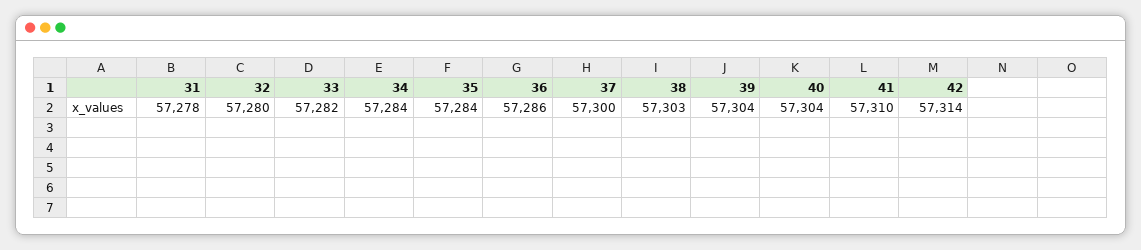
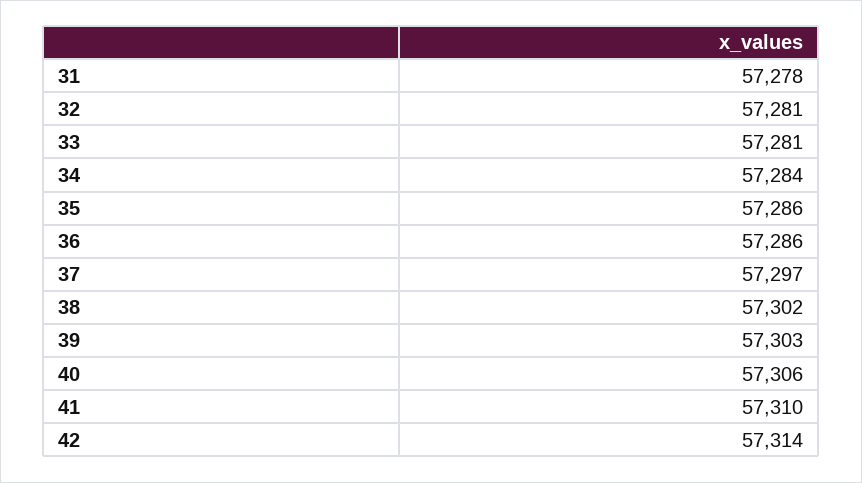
  {
    "31": 57278,
-   "32": 57280,
+   "32": 57281,
-   "33": 57282,
+   "33": 57281,
    "34": 57284,
-   "35": 57284,
+   "35": 57286,
    "36": 57286,
-   "37": 57300,
+   "37": 57297,
-   "38": 57303,
+   "38": 57302,
-   "39": 57304,
+   "39": 57303,
-   "40": 57304,
+   "40": 57306,
    "41": 57310,
    "42": 57314
  }

